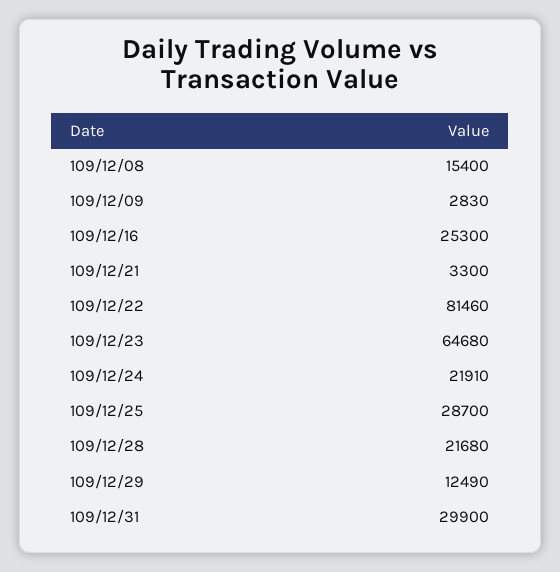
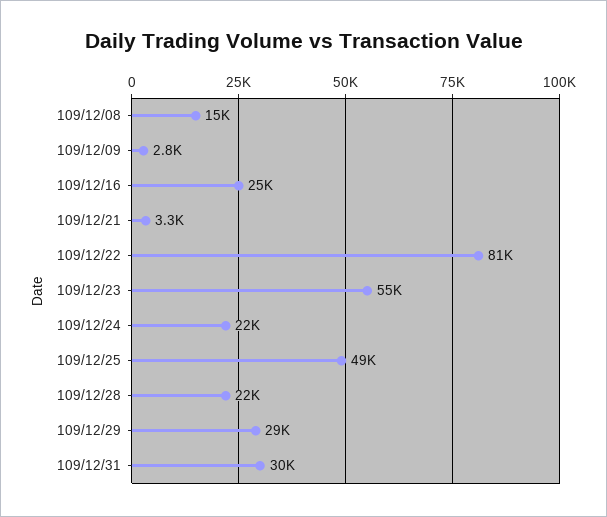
  {
    "109/12/08": 15400,
    "109/12/09": 2830,
    "109/12/16": 25300,
    "109/12/21": 3300,
    "109/12/22": 81460,
-   "109/12/23": 64680,
+   "109/12/23": 55000,
    "109/12/24": 21910,
-   "109/12/25": 28700,
+   "109/12/25": 49000,
    "109/12/28": 21680,
-   "109/12/29": 12490,
+   "109/12/29": 29000,
    "109/12/31": 29900
  }

